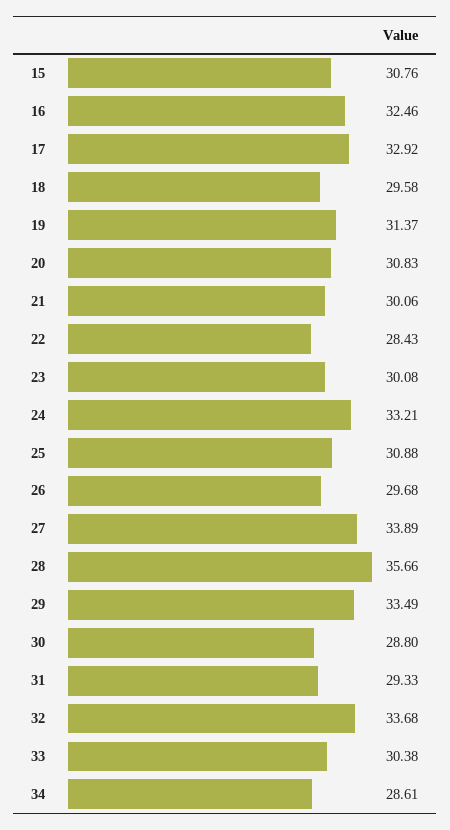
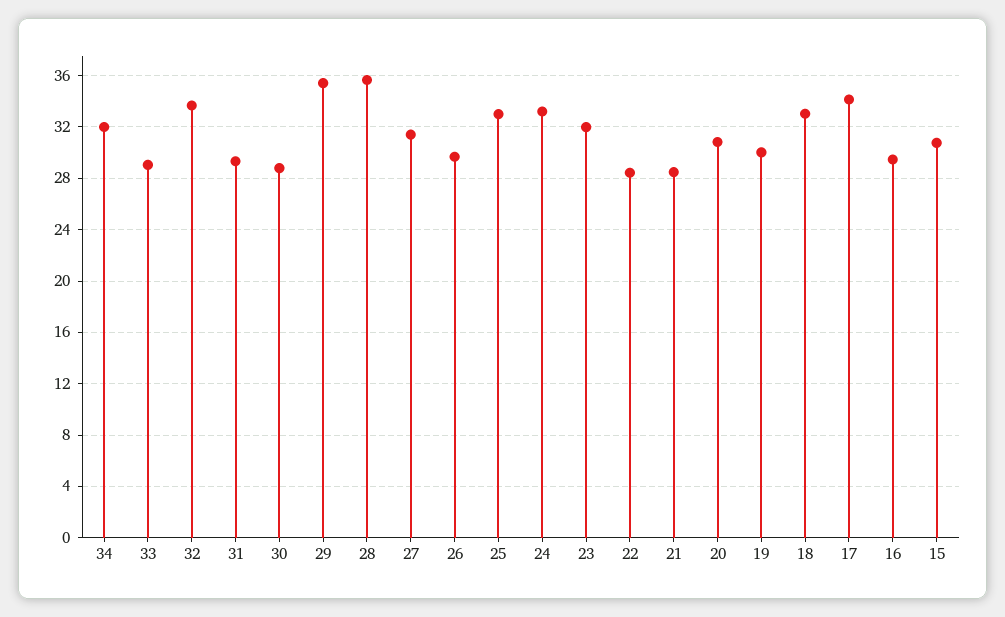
  {
    "15": 30.76,
-   "16": 32.46,
+   "16": 29.5,
-   "17": 32.92,
+   "17": 34,
-   "18": 29.58,
+   "18": 33,
-   "19": 31.37,
+   "19": 30,
    "20": 30.83,
-   "21": 30.06,
+   "21": 28.5,
    "22": 28.43,
-   "23": 30.08,
+   "23": 32,
    "24": 33.21,
-   "25": 30.88,
+   "25": 33,
    "26": 29.68,
-   "27": 33.89,
+   "27": 31.5,
    "28": 35.66,
-   "29": 33.49,
+   "29": 35.5,
    "30": 28.8,
    "31": 29.33,
    "32": 33.68,
-   "33": 30.38,
+   "33": 29,
-   "34": 28.61
+   "34": 32
  }

